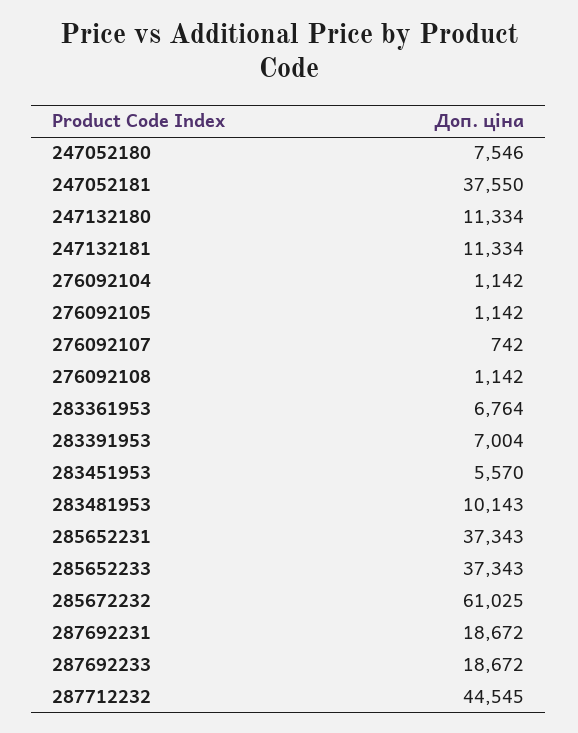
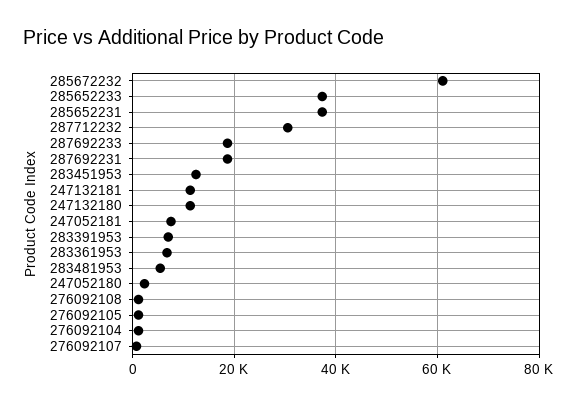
  {
-   "247052180": 7546,
+   "247052180": 2000,
-   "247052181": 37550,
+   "247052181": 8000,
    "247132180": 11334,
    "247132181": 11334,
    "276092104": 1142,
    "276092105": 1142,
    "276092107": 742,
    "276092108": 1142,
    "283361953": 6764,
    "283391953": 7004,
-   "283451953": 5570,
+   "283451953": 12000,
-   "283481953": 10143,
+   "283481953": 6000,
    "285652231": 37343,
    "285652233": 37343,
    "285672232": 61025,
    "287692231": 18672,
    "287692233": 18672,
-   "287712232": 44545
+   "287712232": 30000
  }

